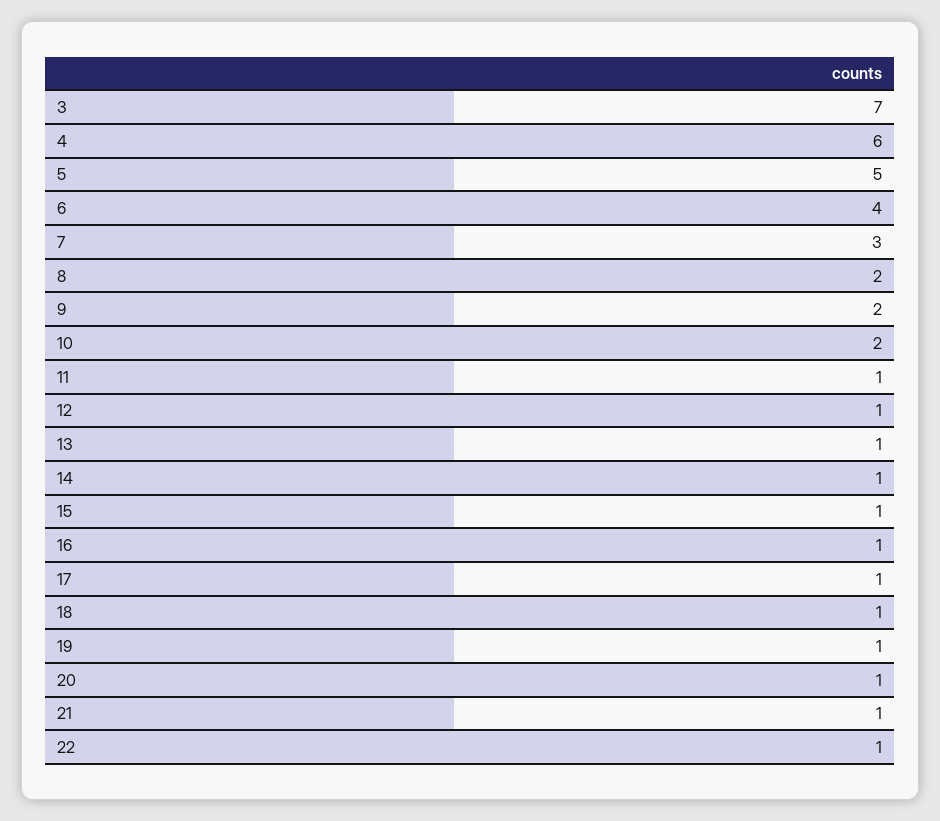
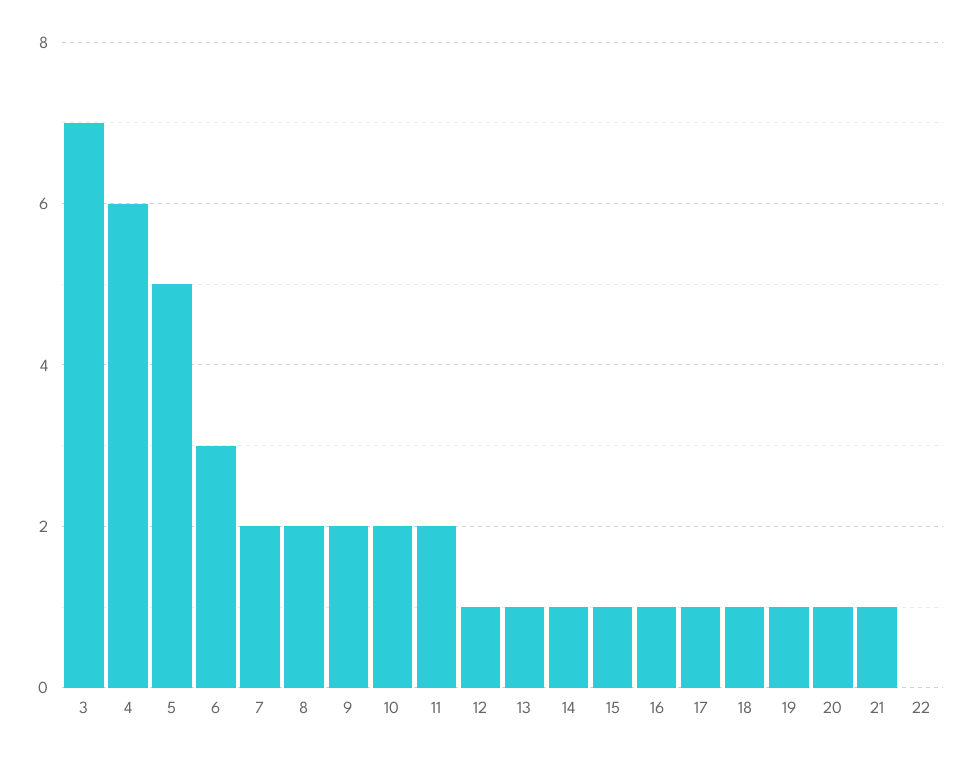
  {
    "3": 7,
    "4": 6,
    "5": 5,
-   "6": 4,
+   "6": 3,
-   "7": 3,
+   "7": 2,
    "8": 2,
    "9": 2,
    "10": 2,
-   "11": 1,
+   "11": 2,
    "12": 1,
    "13": 1,
    "14": 1,
    "15": 1,
    "16": 1,
    "17": 1,
    "18": 1,
    "19": 1,
    "20": 1,
    "21": 1,
-   "22": 1
+   "22": 0
  }

